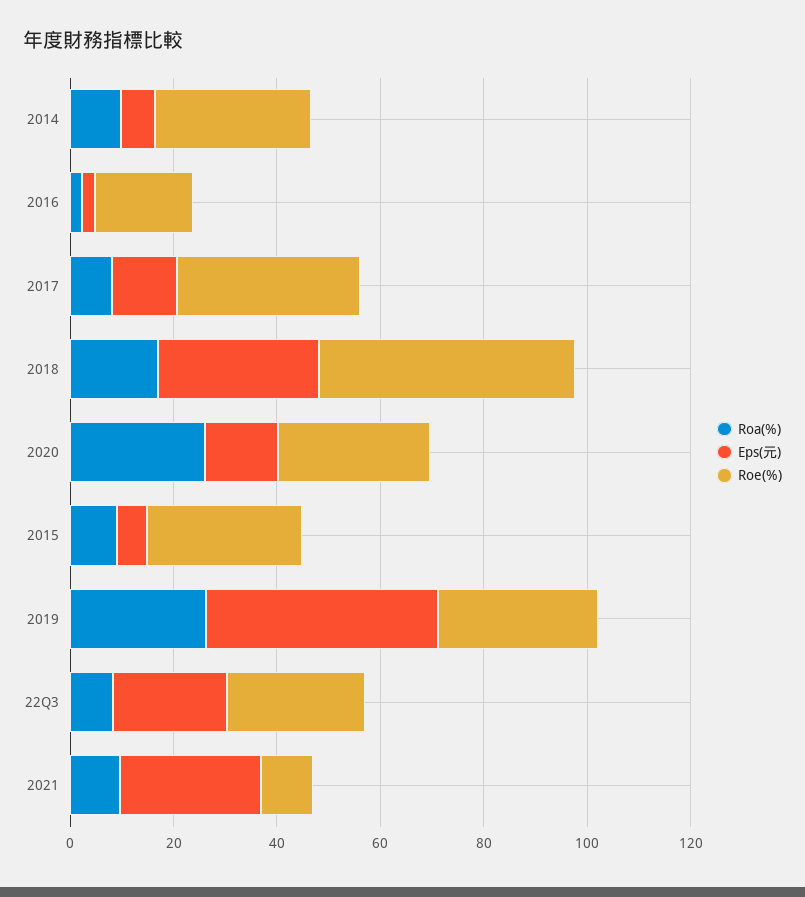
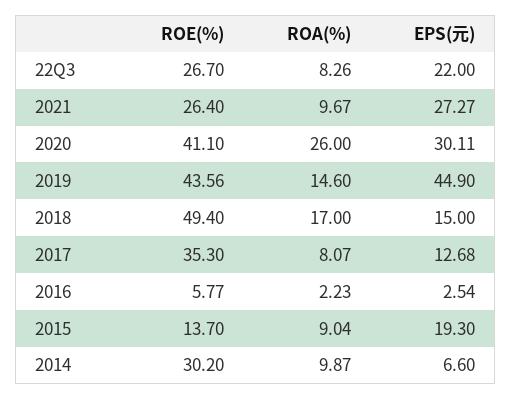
  {
    "Roa(%)": {
      "2014": 9.87,
      "2016": 2.23,
      "2017": 8.07,
      "2018": 17,
      "2020": 26,
      "2015": 9.04,
-     "2019": 25,
+     "2019": 14.6,
      "22Q3": 8.26,
      "2021": 9.67
    },
    "Eps(元)": {
      "2014": 6.6,
      "2016": 2.54,
      "2017": 12.68,
-     "2018": 30,
+     "2018": 15,
-     "2020": 15,
+     "2020": 30.11,
-     "2015": 5,
+     "2015": 19.3,
      "2019": 44.9,
      "22Q3": 22,
      "2021": 27.27
    },
    "Roe(%)": {
      "2014": 30.2,
-     "2016": 20,
+     "2016": 5.77,
      "2017": 35.3,
      "2018": 49.4,
-     "2020": 30,
+     "2020": 41.1,
-     "2015": 30,
+     "2015": 13.7,
-     "2019": 30,
+     "2019": 43.56,
      "22Q3": 26.7,
-     "2021": 10
+     "2021": 26.4
    }
  }

